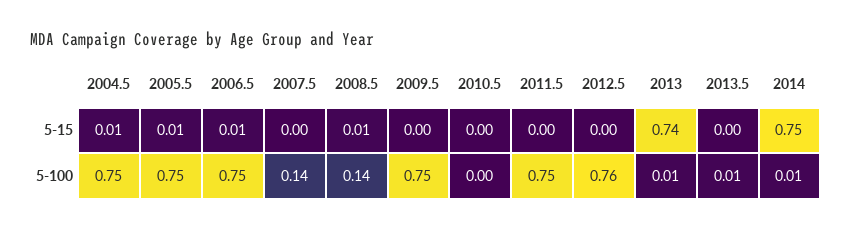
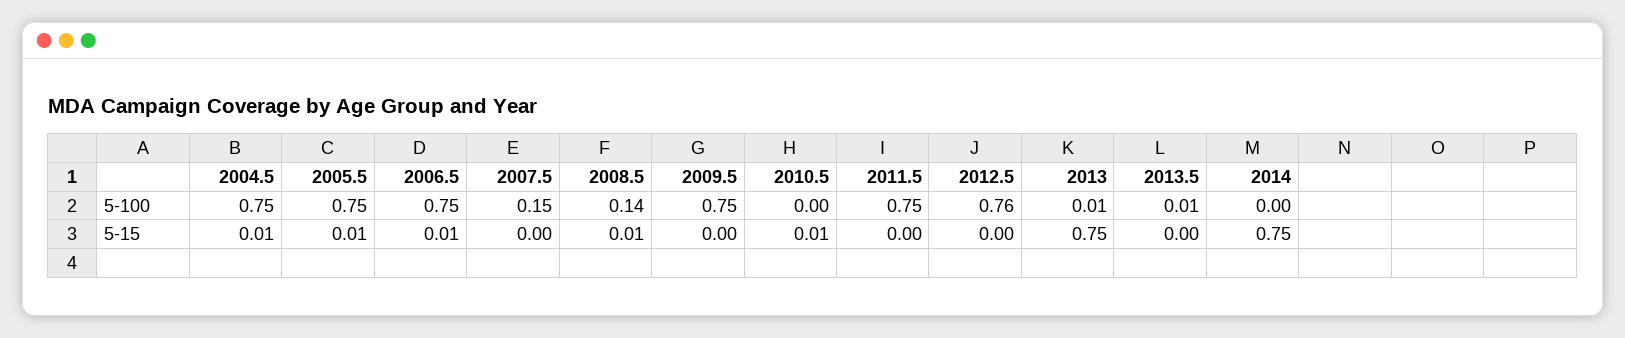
  {
    "2004.5": {
      "5-15": 0.01,
      "5-100": 0.75
    },
    "2005.5": {
      "5-15": 0.01,
      "5-100": 0.75
    },
    "2006.5": {
      "5-15": 0.01,
      "5-100": 0.75
    },
    "2007.5": {
      "5-15": 0,
-     "5-100": 0.14
+     "5-100": 0.15
    },
    "2008.5": {
      "5-15": 0.01,
      "5-100": 0.14
    },
    "2009.5": {
      "5-15": 0,
      "5-100": 0.75
    },
    "2010.5": {
-     "5-15": 0,
+     "5-15": 0.01,
      "5-100": 0
    },
    "2011.5": {
      "5-15": 0,
      "5-100": 0.75
    },
    "2012.5": {
      "5-15": 0,
      "5-100": 0.76
    },
    "2013": {
-     "5-15": 0.74,
+     "5-15": 0.75,
      "5-100": 0.01
    },
    "2013.5": {
      "5-15": 0,
      "5-100": 0.01
    },
    "2014": {
      "5-15": 0.75,
-     "5-100": 0.01
+     "5-100": 0
    }
  }

